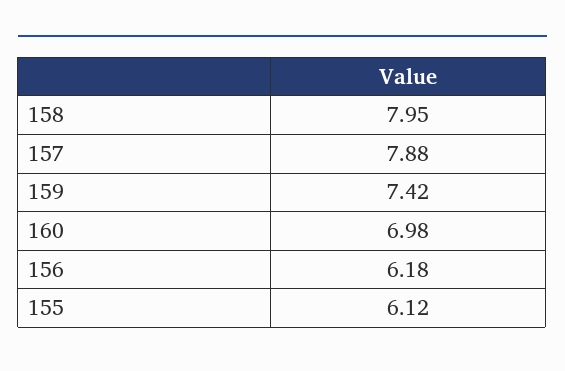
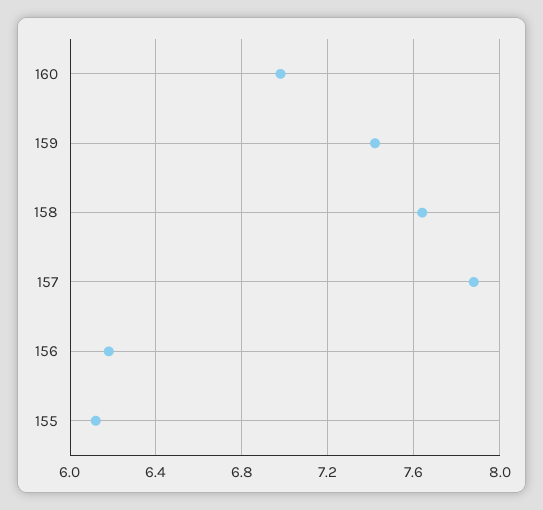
  {
-   "158": 7.95,
+   "158": 7.65,
    "157": 7.88,
    "159": 7.42,
    "160": 6.98,
    "156": 6.18,
    "155": 6.12
  }

